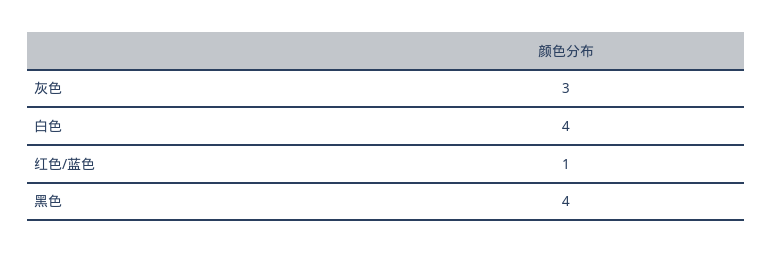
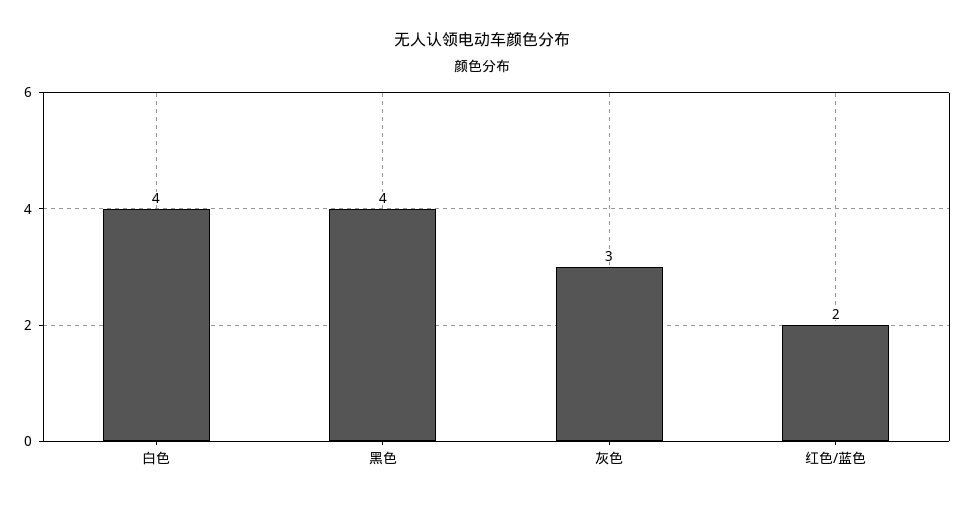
  {
    "灰色": 3,
    "白色": 4,
-   "红色/蓝色": 1,
+   "红色/蓝色": 2,
    "黑色": 4
  }

